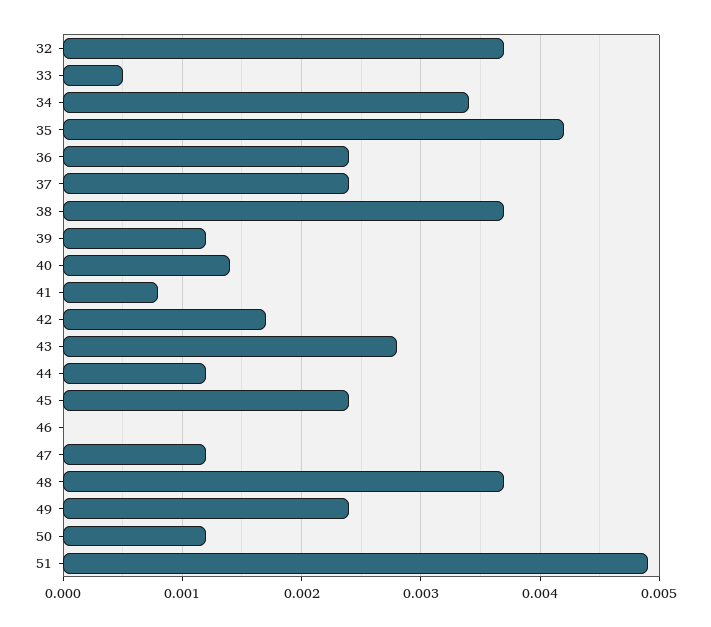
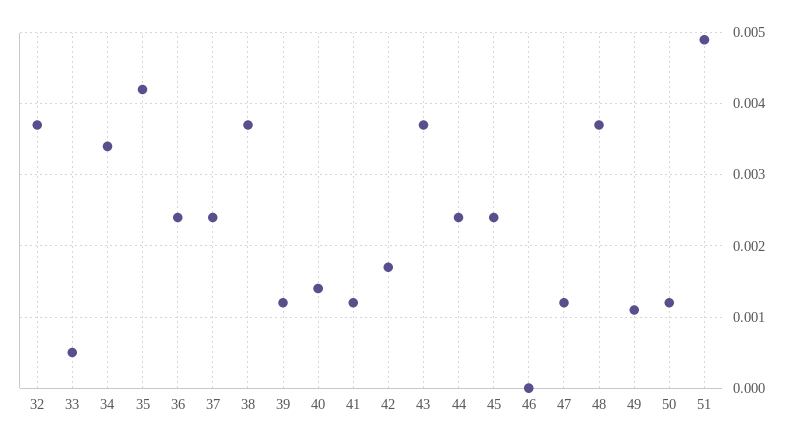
  {
    "32": 0.0037,
    "33": 0.0005,
    "34": 0.0034,
    "35": 0.0042,
    "36": 0.0024,
    "37": 0.0024,
    "38": 0.0037,
    "39": 0.0012,
    "40": 0.0014,
-   "41": 0.0008,
+   "41": 0.0012,
    "42": 0.0017,
-   "43": 0.0028,
+   "43": 0.0037,
-   "44": 0.0012,
+   "44": 0.0024,
    "45": 0.0024,
    "46": 0,
    "47": 0.0012,
    "48": 0.0037,
-   "49": 0.0024,
+   "49": 0.0011,
    "50": 0.0012,
    "51": 0.0049
  }

